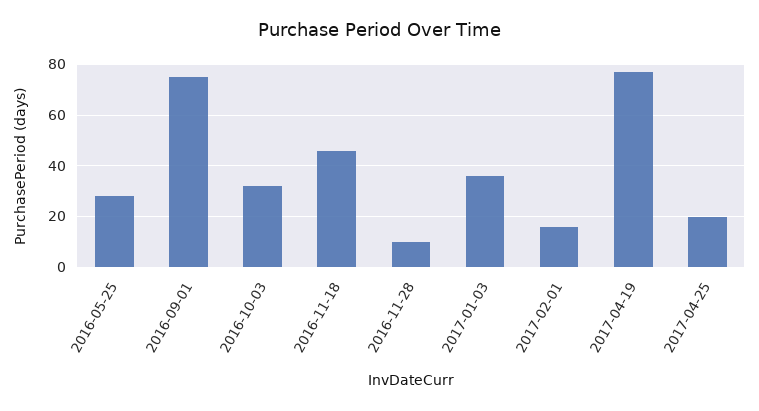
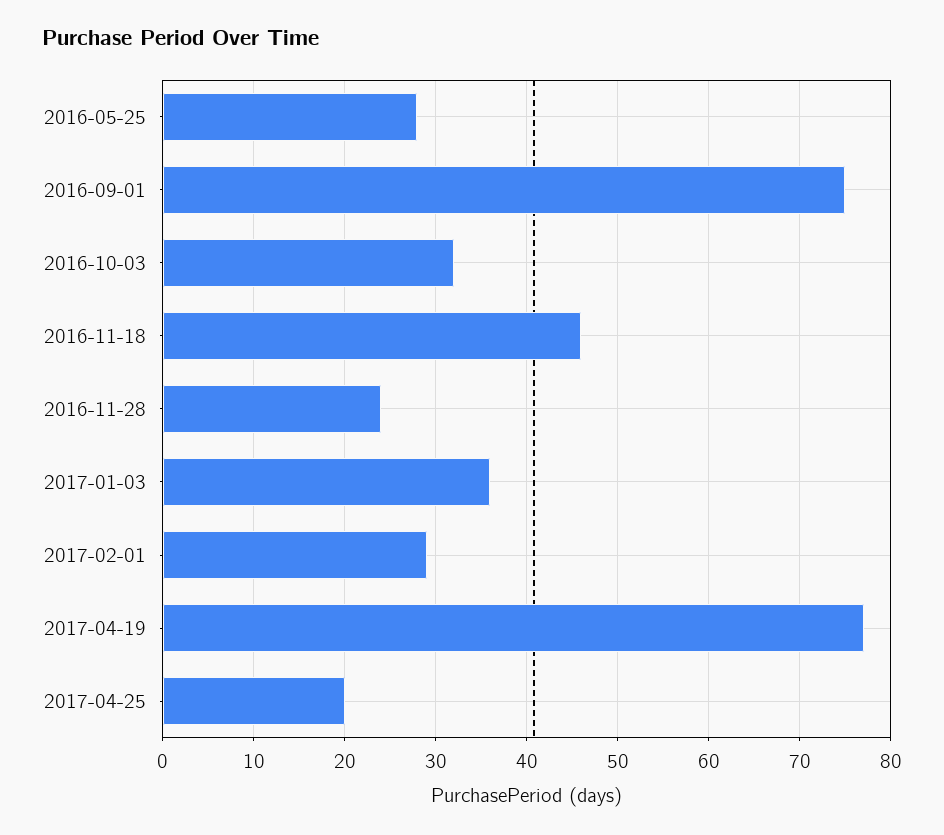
  {
    "2016-05-25": 28,
    "2016-09-01": 75,
    "2016-10-03": 32,
    "2016-11-18": 46,
-   "2016-11-28": 10,
+   "2016-11-28": 24,
    "2017-01-03": 36,
-   "2017-02-01": 15,
+   "2017-02-01": 29,
    "2017-04-19": 77,
    "2017-04-25": 20
  }

